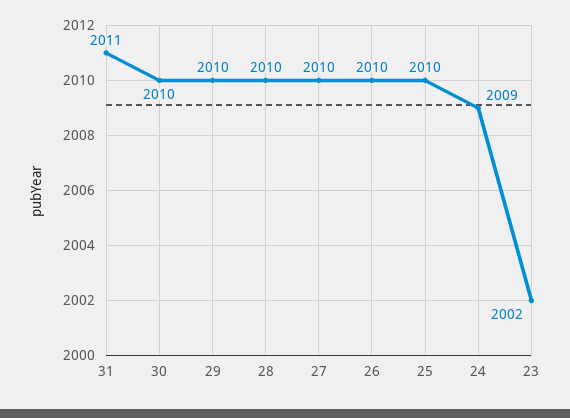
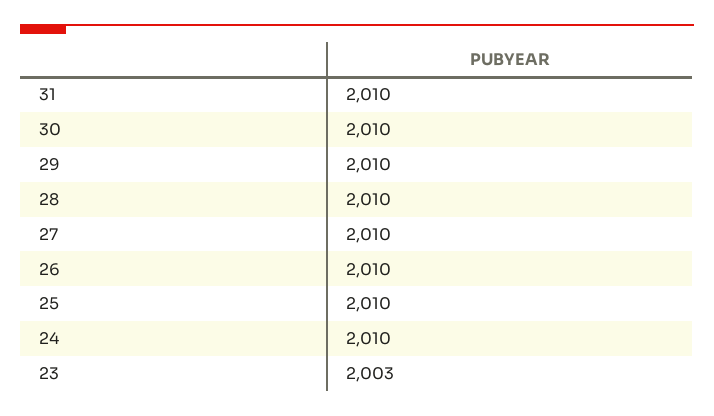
  {
-   "31": 2011,
+   "31": 2010,
    "30": 2010,
    "29": 2010,
    "28": 2010,
    "27": 2010,
    "26": 2010,
    "25": 2010,
-   "24": 2009,
+   "24": 2010,
-   "23": 2002
+   "23": 2003
  }

